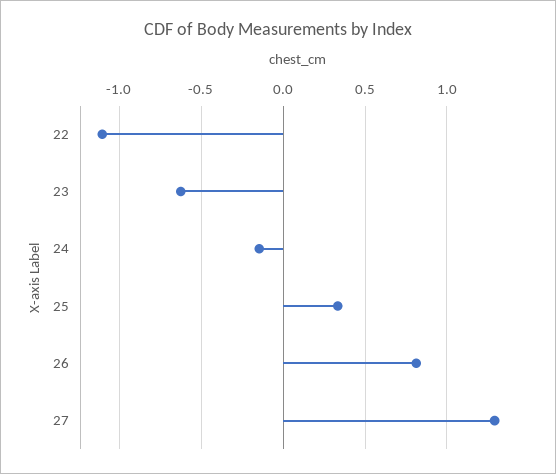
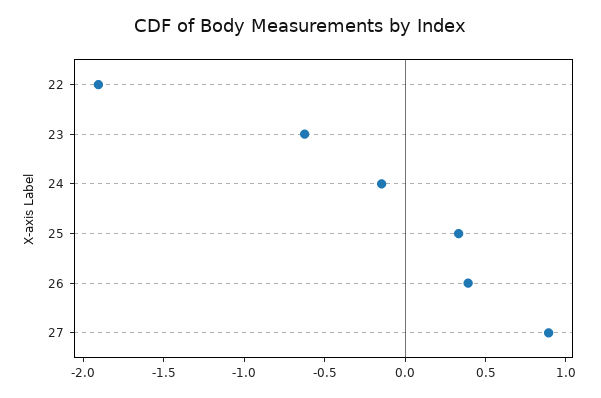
  {
-   "22": -1.1,
+   "22": -1.9,
    "23": -0.65,
    "24": -0.15,
    "25": 0.35,
-   "26": 0.8,
+   "26": 0.4,
-   "27": 1.3
+   "27": 0.9
  }

